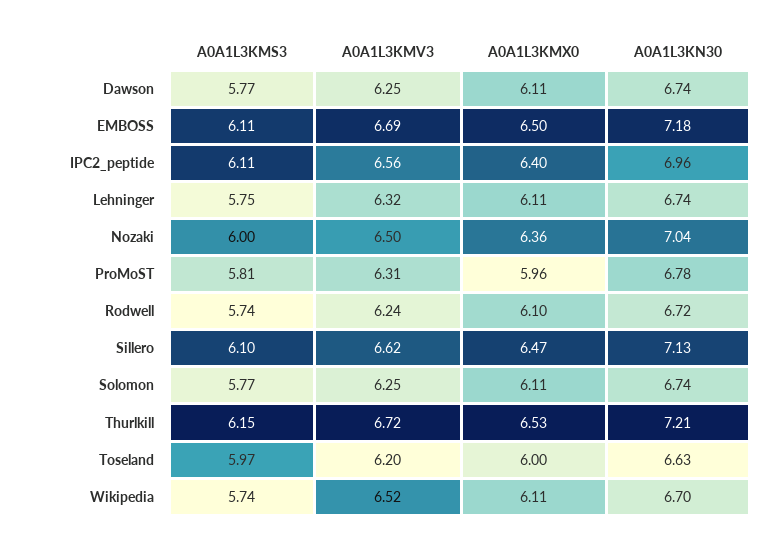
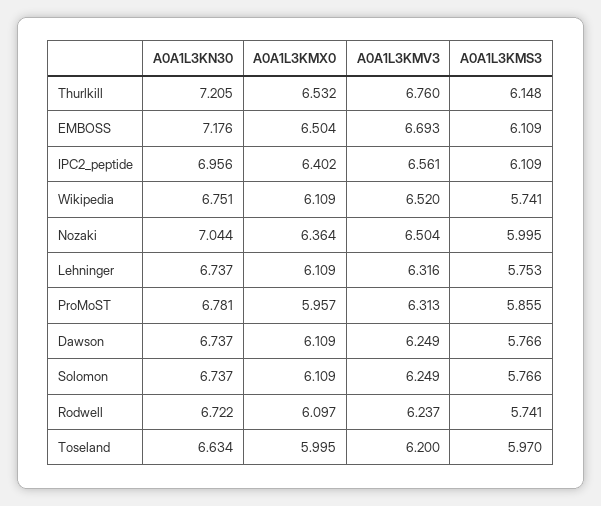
  {
    "A0A1L3KMS3": {
      "Dawson": 5.766,
      "EMBOSS": 6.109,
      "IPC2_peptide": 6.109,
      "Lehninger": 5.753,
      "Nozaki": 5.995,
-     "ProMoST": 5.81,
+     "ProMoST": 5.855,
      "Rodwell": 5.741,
-     "Sillero": 6.1,
      "Solomon": 5.766,
      "Thurlkill": 6.148,
      "Toseland": 5.97,
      "Wikipedia": 5.741
    },
    "A0A1L3KMV3": {
      "Dawson": 6.249,
      "EMBOSS": 6.693,
      "IPC2_peptide": 6.561,
      "Lehninger": 6.316,
      "Nozaki": 6.504,
      "ProMoST": 6.313,
      "Rodwell": 6.237,
-     "Sillero": 6.62,
      "Solomon": 6.249,
-     "Thurlkill": 6.72,
+     "Thurlkill": 6.76,
      "Toseland": 6.2,
      "Wikipedia": 6.52
    },
    "A0A1L3KMX0": {
      "Dawson": 6.109,
      "EMBOSS": 6.504,
      "IPC2_peptide": 6.402,
      "Lehninger": 6.109,
      "Nozaki": 6.364,
      "ProMoST": 5.957,
      "Rodwell": 6.097,
-     "Sillero": 6.47,
      "Solomon": 6.109,
      "Thurlkill": 6.532,
      "Toseland": 5.995,
      "Wikipedia": 6.109
    },
    "A0A1L3KN30": {
      "Dawson": 6.737,
      "EMBOSS": 7.176,
      "IPC2_peptide": 6.956,
      "Lehninger": 6.737,
      "Nozaki": 7.044,
      "ProMoST": 6.781,
      "Rodwell": 6.722,
-     "Sillero": 7.13,
      "Solomon": 6.737,
      "Thurlkill": 7.205,
      "Toseland": 6.634,
-     "Wikipedia": 6.7
+     "Wikipedia": 6.751
    }
  }

